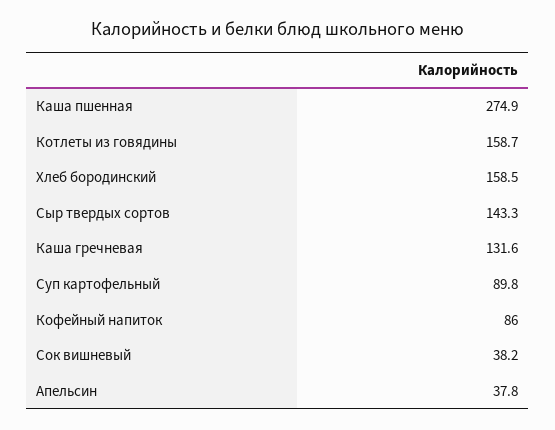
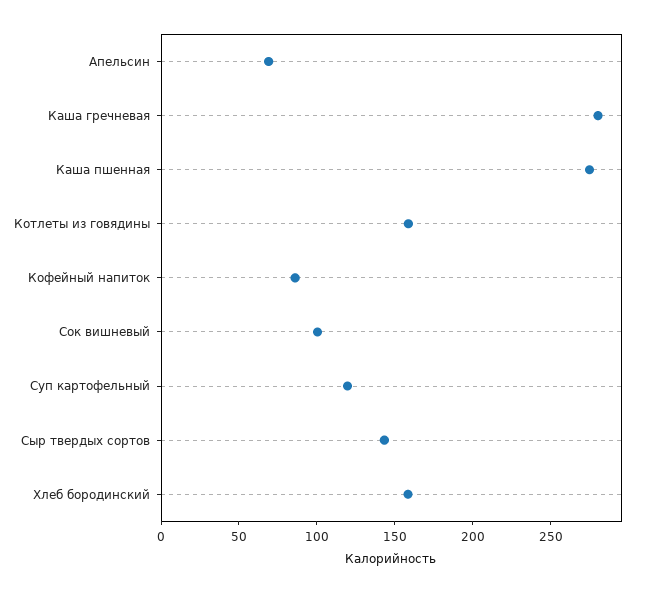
  {
    "Каша пшенная": 274.9,
    "Котлеты из говядины": 158.7,
    "Хлеб бородинский": 158.5,
    "Сыр твердых сортов": 143.3,
-   "Каша гречневая": 131.6,
+   "Каша гречневая": 280,
-   "Суп картофельный": 89.8,
+   "Суп картофельный": 120,
    "Кофейный напиток": 86,
-   "Сок вишневый": 38.2,
+   "Сок вишневый": 100,
-   "Апельсин": 37.8
+   "Апельсин": 70
  }

